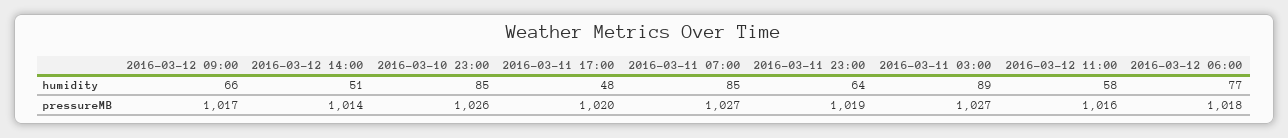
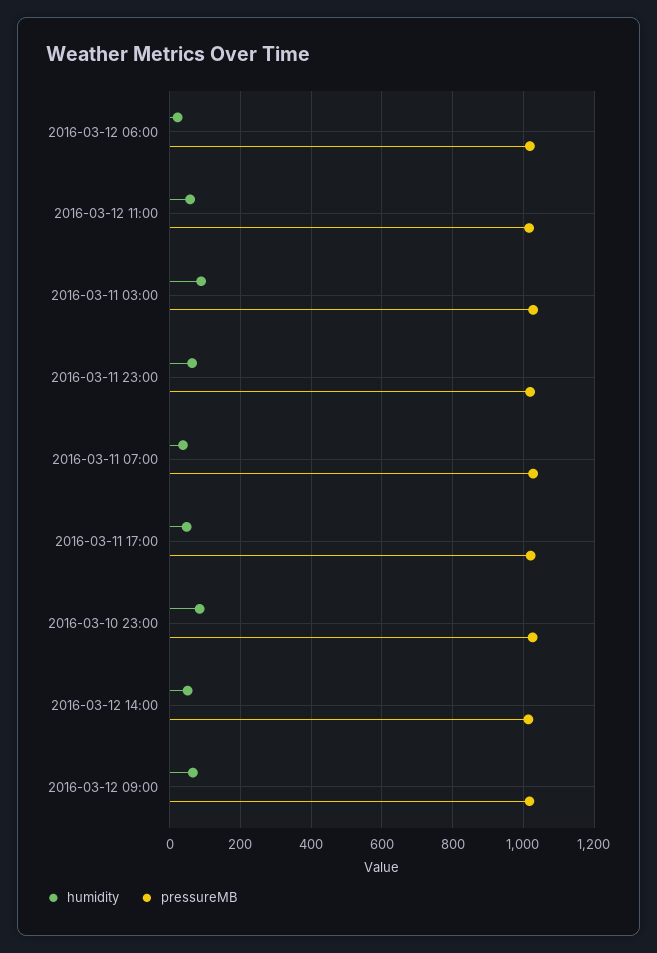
  {
    "humidity": {
      "2016-03-12 09:00": 66,
      "2016-03-12 14:00": 51,
      "2016-03-10 23:00": 85,
      "2016-03-11 17:00": 48,
-     "2016-03-11 07:00": 85,
+     "2016-03-11 07:00": 40,
      "2016-03-11 23:00": 64,
      "2016-03-11 03:00": 89,
      "2016-03-12 11:00": 58,
-     "2016-03-12 06:00": 77
+     "2016-03-12 06:00": 20
    },
    "pressureMB": {
      "2016-03-12 09:00": 1017,
      "2016-03-12 14:00": 1014,
      "2016-03-10 23:00": 1026,
      "2016-03-11 17:00": 1020,
      "2016-03-11 07:00": 1027,
      "2016-03-11 23:00": 1019,
      "2016-03-11 03:00": 1027,
      "2016-03-12 11:00": 1016,
      "2016-03-12 06:00": 1018
    }
  }

